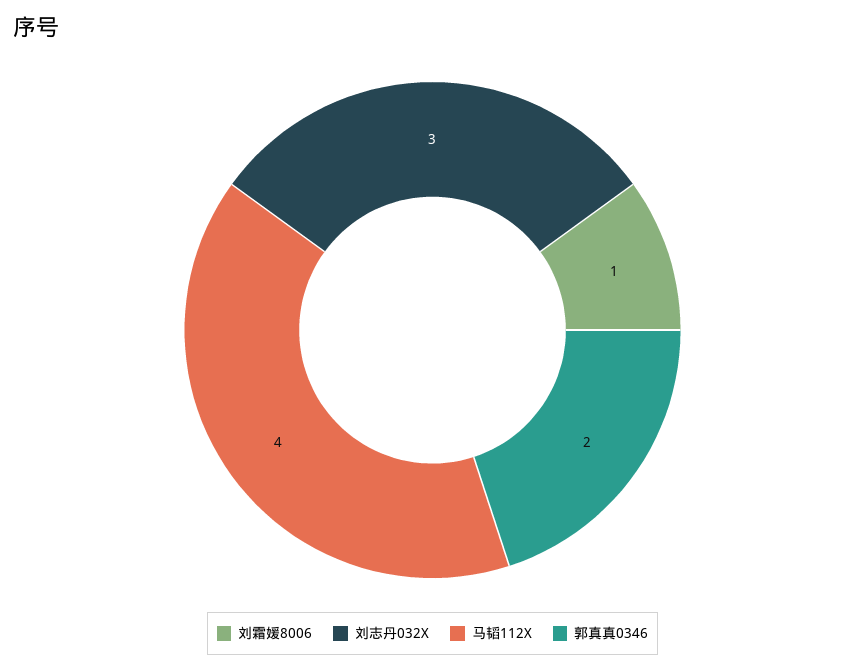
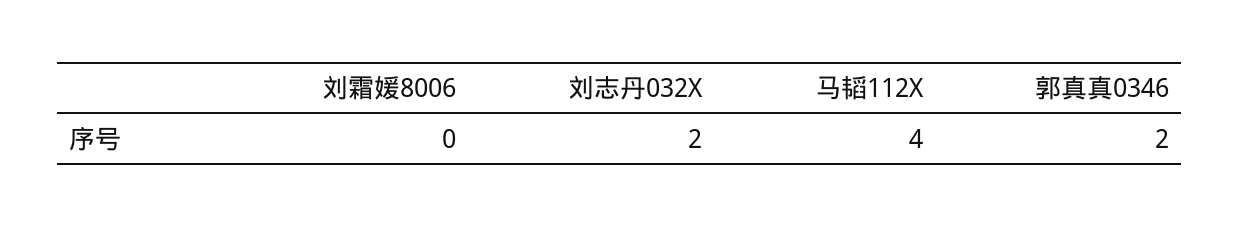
  {
-   "刘霜媛8006": 1,
+   "刘霜媛8006": 0,
-   "刘志丹032X": 3,
+   "刘志丹032X": 2,
    "马韬112X": 4,
    "郭真真0346": 2
  }

